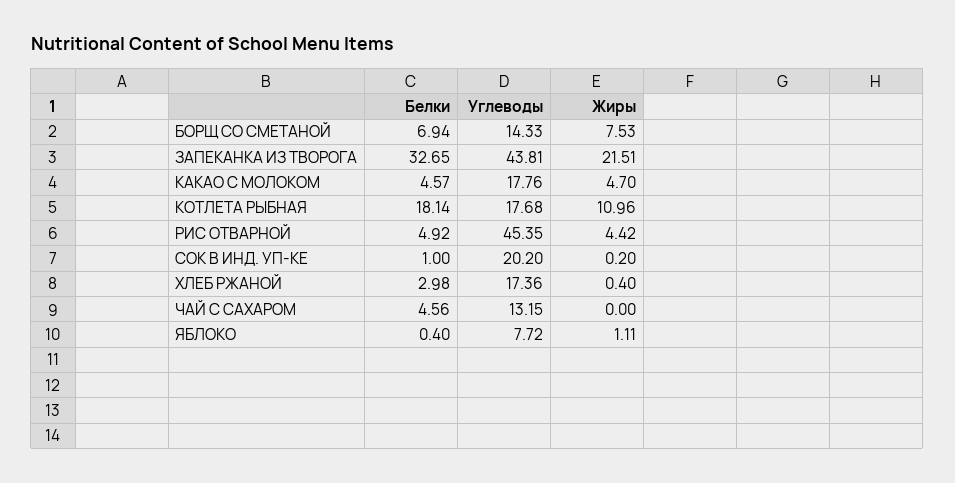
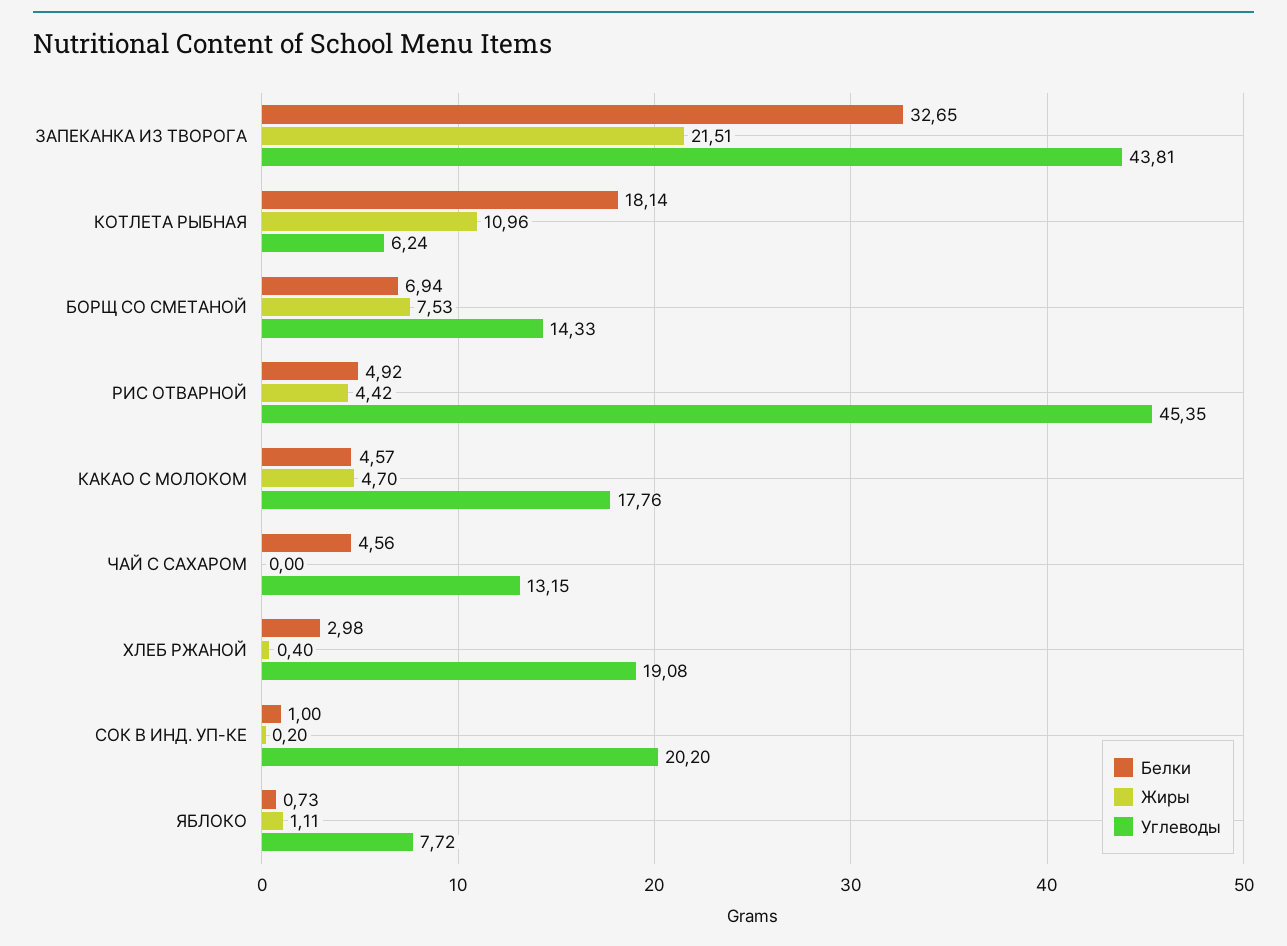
  {
    "Белки": {
      "БОРЩ СО СМЕТАНОЙ": 6.94,
      "ЗАПЕКАНКА ИЗ ТВОРОГА": 32.65,
      "КАКАО С МОЛОКОМ": 4.57,
      "КОТЛЕТА РЫБНАЯ": 18.14,
      "РИС ОТВАРНОЙ": 4.92,
      "СОК В ИНД. УП-КЕ": 1,
      "ХЛЕБ РЖАНОЙ": 2.98,
      "ЧАЙ С САХАРОМ": 4.56,
-     "ЯБЛОКО": 0.4
+     "ЯБЛОКО": 0.73
    },
    "Углеводы": {
      "БОРЩ СО СМЕТАНОЙ": 14.33,
      "ЗАПЕКАНКА ИЗ ТВОРОГА": 43.81,
      "КАКАО С МОЛОКОМ": 17.76,
-     "КОТЛЕТА РЫБНАЯ": 17.68,
+     "КОТЛЕТА РЫБНАЯ": 6.24,
      "РИС ОТВАРНОЙ": 45.35,
      "СОК В ИНД. УП-КЕ": 20.2,
-     "ХЛЕБ РЖАНОЙ": 17.36,
+     "ХЛЕБ РЖАНОЙ": 19.08,
      "ЧАЙ С САХАРОМ": 13.15,
      "ЯБЛОКО": 7.72
    },
    "Жиры": {
      "БОРЩ СО СМЕТАНОЙ": 7.53,
      "ЗАПЕКАНКА ИЗ ТВОРОГА": 21.51,
      "КАКАО С МОЛОКОМ": 4.7,
      "КОТЛЕТА РЫБНАЯ": 10.96,
      "РИС ОТВАРНОЙ": 4.42,
      "СОК В ИНД. УП-КЕ": 0.2,
      "ХЛЕБ РЖАНОЙ": 0.4,
      "ЧАЙ С САХАРОМ": 0,
      "ЯБЛОКО": 1.11
    }
  }

